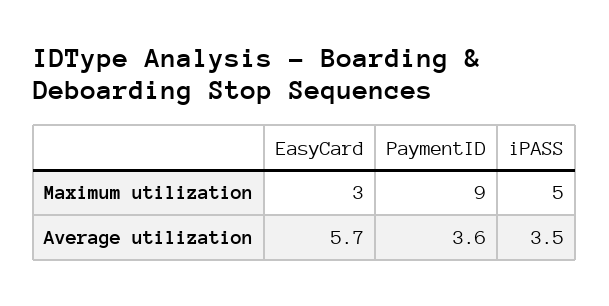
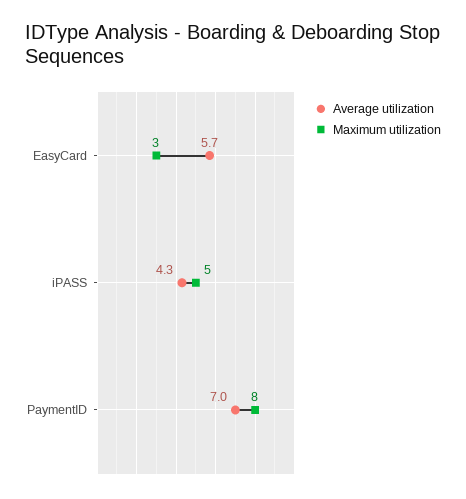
  {
    "Maximum utilization": {
      "EasyCard": 3,
-     "PaymentID": 9,
+     "PaymentID": 8,
      "iPASS": 5
    },
    "Average utilization": {
      "EasyCard": 5.7,
-     "PaymentID": 3.6,
+     "PaymentID": 7,
-     "iPASS": 3.5
+     "iPASS": 4.3
    }
  }

